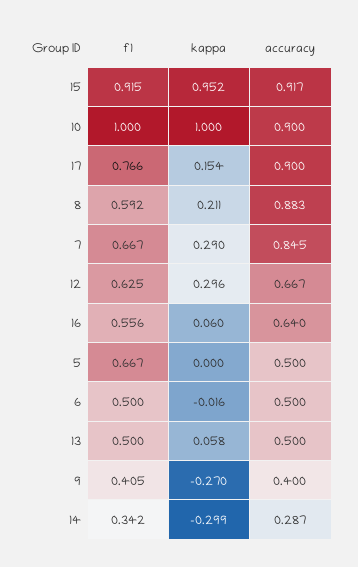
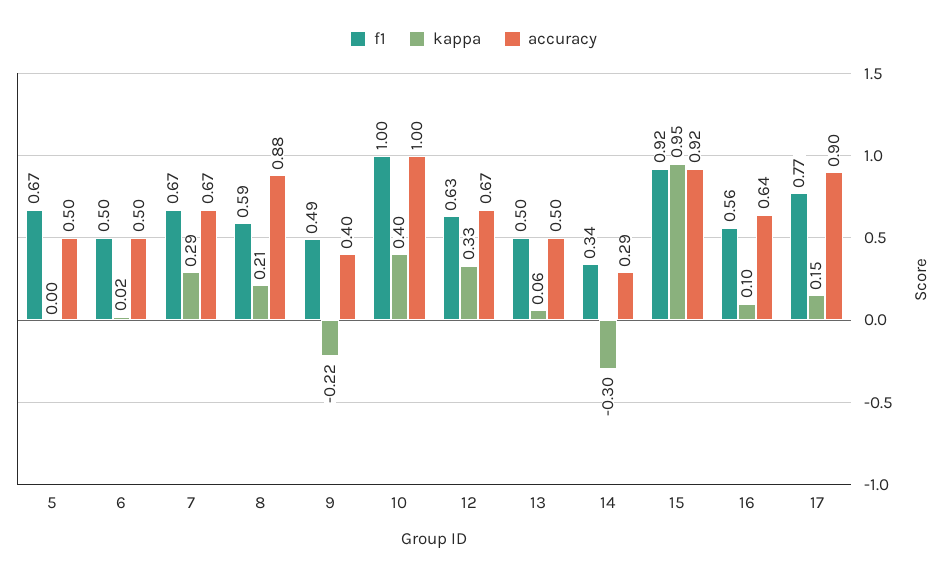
  {
    "f1": {
      "15": 0.915,
      "10": 1,
      "17": 0.766,
      "8": 0.592,
      "7": 0.667,
      "12": 0.625,
      "16": 0.556,
      "5": 0.667,
      "6": 0.5,
      "13": 0.5,
-     "9": 0.405,
+     "9": 0.49,
      "14": 0.342
    },
    "kappa": {
      "15": 0.952,
-     "10": 1,
+     "10": 0.4,
      "17": 0.154,
      "8": 0.211,
      "7": 0.29,
-     "12": 0.296,
+     "12": 0.33,
-     "16": 0.06,
+     "16": 0.1,
      "5": 0,
-     "6": -0.016,
+     "6": 0.02,
      "13": 0.058,
-     "9": -0.27,
+     "9": -0.22,
      "14": -0.299
    },
    "accuracy": {
      "15": 0.917,
-     "10": 0.9,
+     "10": 1,
      "17": 0.9,
      "8": 0.883,
-     "7": 0.845,
+     "7": 0.67,
      "12": 0.667,
      "16": 0.64,
      "5": 0.5,
      "6": 0.5,
      "13": 0.5,
      "9": 0.4,
      "14": 0.287
    }
  }

